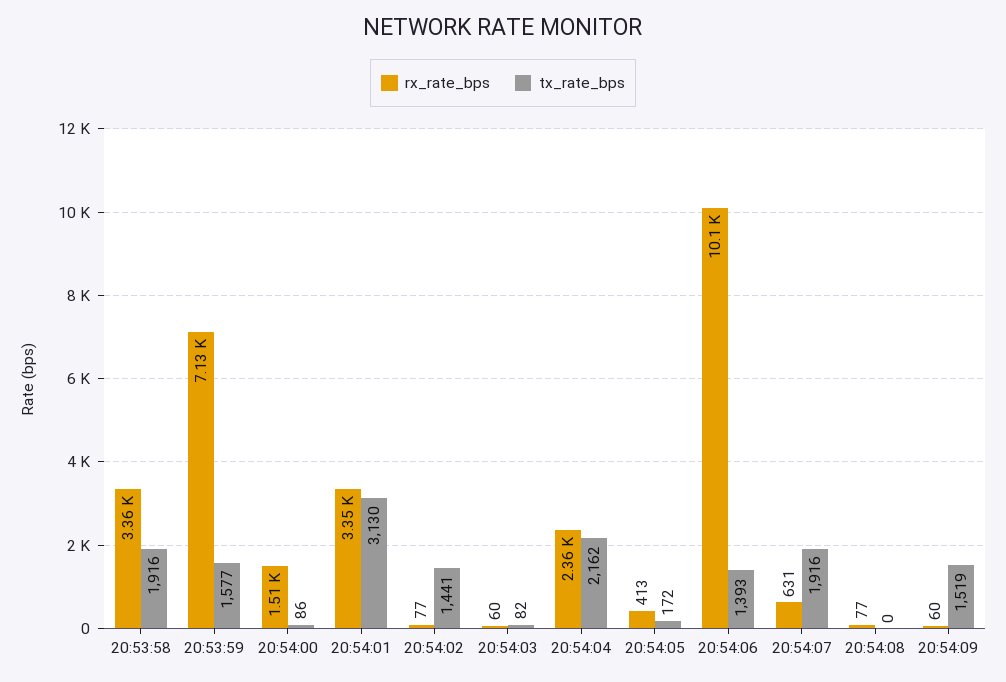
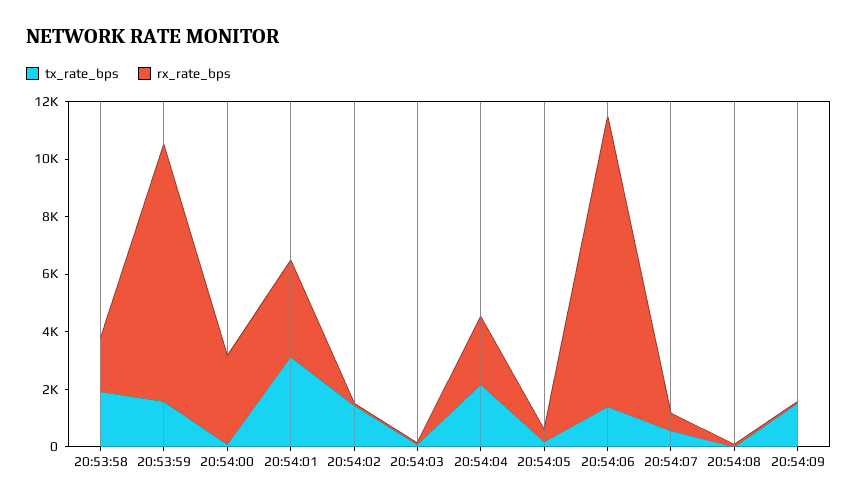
  {
    "rx_rate_bps": {
-     "20:53:58": 3360,
+     "20:53:58": 2000,
-     "20:53:59": 7130,
+     "20:53:59": 9000,
-     "20:54:00": 1510,
+     "20:54:00": 3000,
      "20:54:01": 3350,
      "20:54:02": 77,
      "20:54:03": 60,
      "20:54:04": 2360,
      "20:54:05": 413,
      "20:54:06": 10100,
      "20:54:07": 631,
      "20:54:08": 77,
      "20:54:09": 60
    },
    "tx_rate_bps": {
      "20:53:58": 1916,
      "20:53:59": 1577,
      "20:54:00": 86,
      "20:54:01": 3130,
      "20:54:02": 1441,
      "20:54:03": 82,
      "20:54:04": 2162,
      "20:54:05": 172,
      "20:54:06": 1393,
-     "20:54:07": 1916,
+     "20:54:07": 500,
      "20:54:08": 0,
      "20:54:09": 1519
    }
  }

